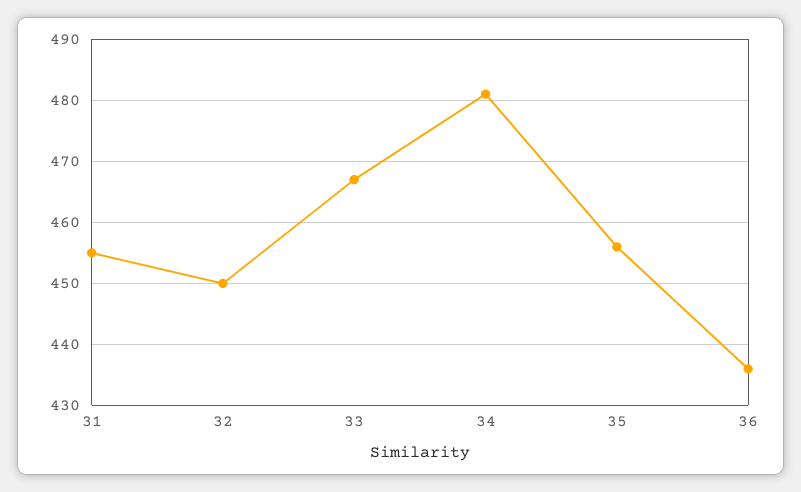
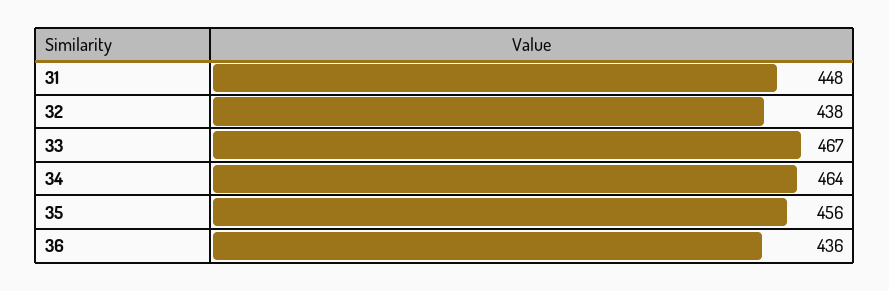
  {
-   "31": 455,
+   "31": 448,
-   "32": 450,
+   "32": 438,
    "33": 467,
-   "34": 481,
+   "34": 464,
    "35": 456,
    "36": 436
  }

